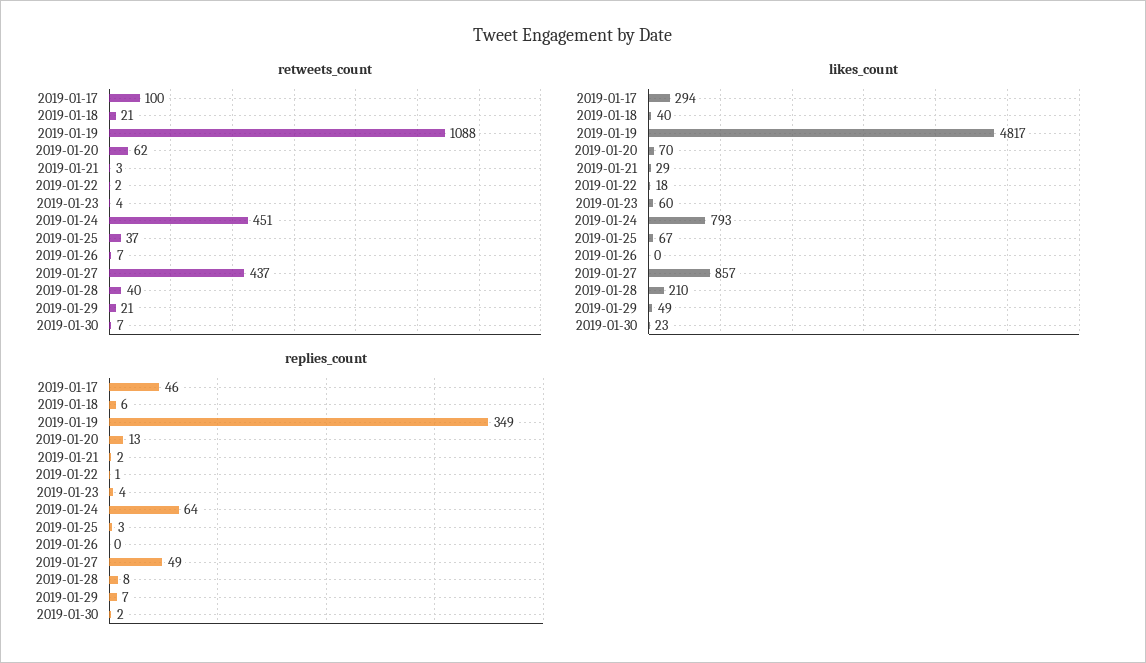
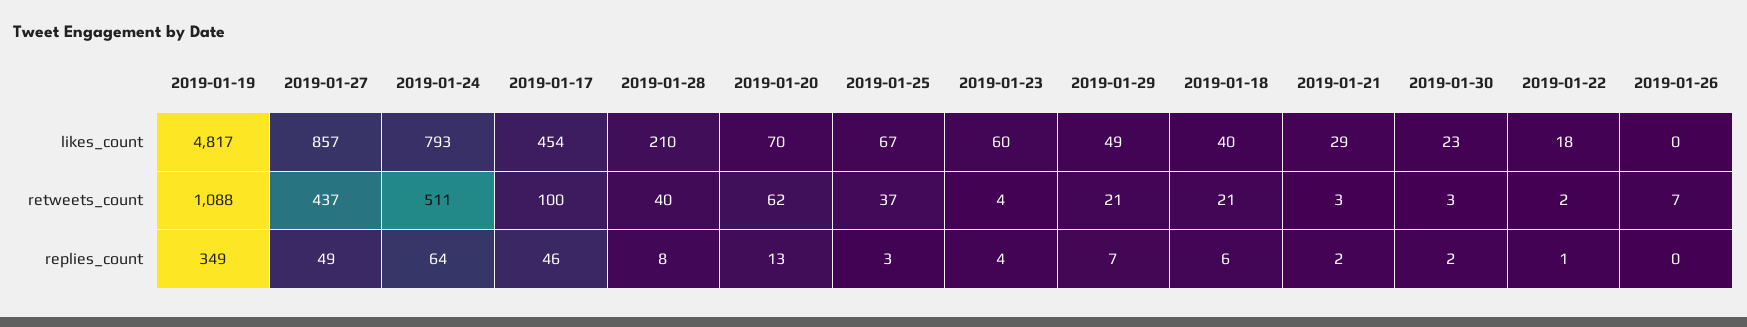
  {
    "retweets_count": {
      "2019-01-17": 100,
      "2019-01-18": 21,
      "2019-01-19": 1088,
      "2019-01-20": 62,
      "2019-01-21": 3,
      "2019-01-22": 2,
      "2019-01-23": 4,
-     "2019-01-24": 451,
+     "2019-01-24": 511,
      "2019-01-25": 37,
      "2019-01-26": 7,
      "2019-01-27": 437,
      "2019-01-28": 40,
      "2019-01-29": 21,
-     "2019-01-30": 7
+     "2019-01-30": 3
    },
    "likes_count": {
-     "2019-01-17": 294,
+     "2019-01-17": 454,
      "2019-01-18": 40,
      "2019-01-19": 4817,
      "2019-01-20": 70,
      "2019-01-21": 29,
      "2019-01-22": 18,
      "2019-01-23": 60,
      "2019-01-24": 793,
      "2019-01-25": 67,
      "2019-01-26": 0,
      "2019-01-27": 857,
      "2019-01-28": 210,
      "2019-01-29": 49,
      "2019-01-30": 23
    },
    "replies_count": {
      "2019-01-17": 46,
      "2019-01-18": 6,
      "2019-01-19": 349,
      "2019-01-20": 13,
      "2019-01-21": 2,
      "2019-01-22": 1,
      "2019-01-23": 4,
      "2019-01-24": 64,
      "2019-01-25": 3,
      "2019-01-26": 0,
      "2019-01-27": 49,
      "2019-01-28": 8,
      "2019-01-29": 7,
      "2019-01-30": 2
    }
  }

